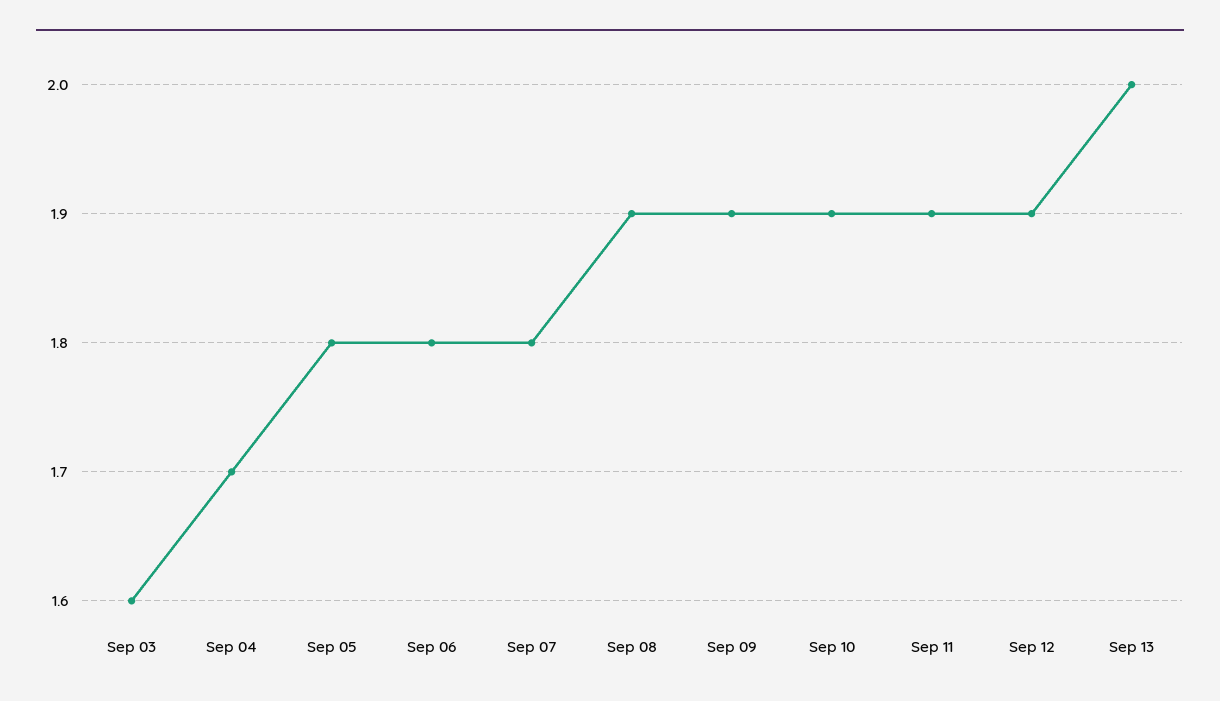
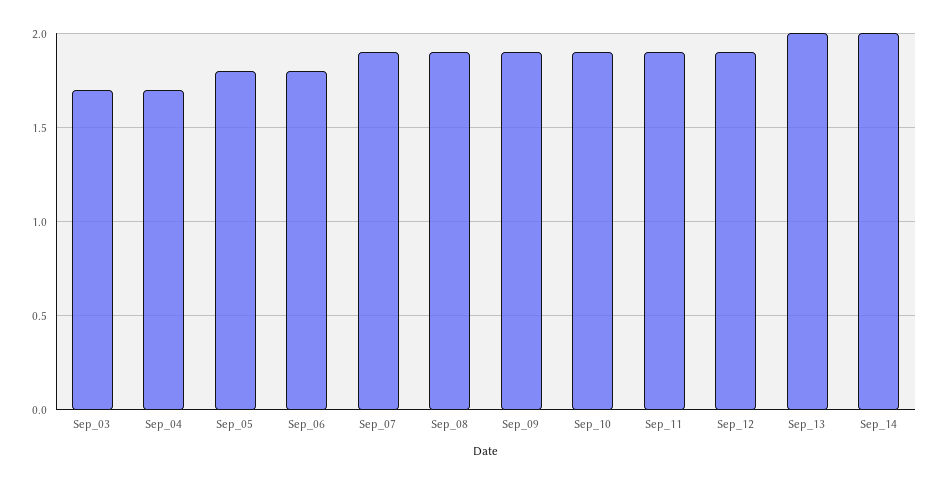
  {
-   "Sep 03": 1.6,
+   "Sep 03": 1.7,
    "Sep 04": 1.7,
    "Sep 05": 1.8,
    "Sep 06": 1.8,
-   "Sep 07": 1.8,
+   "Sep 07": 1.9,
    "Sep 08": 1.9,
    "Sep 09": 1.9,
    "Sep 10": 1.9,
    "Sep 11": 1.9,
    "Sep 12": 1.9,
-   "Sep 13": 2
+   "Sep 13": 2,
+   "Sep_14": 2
  }

